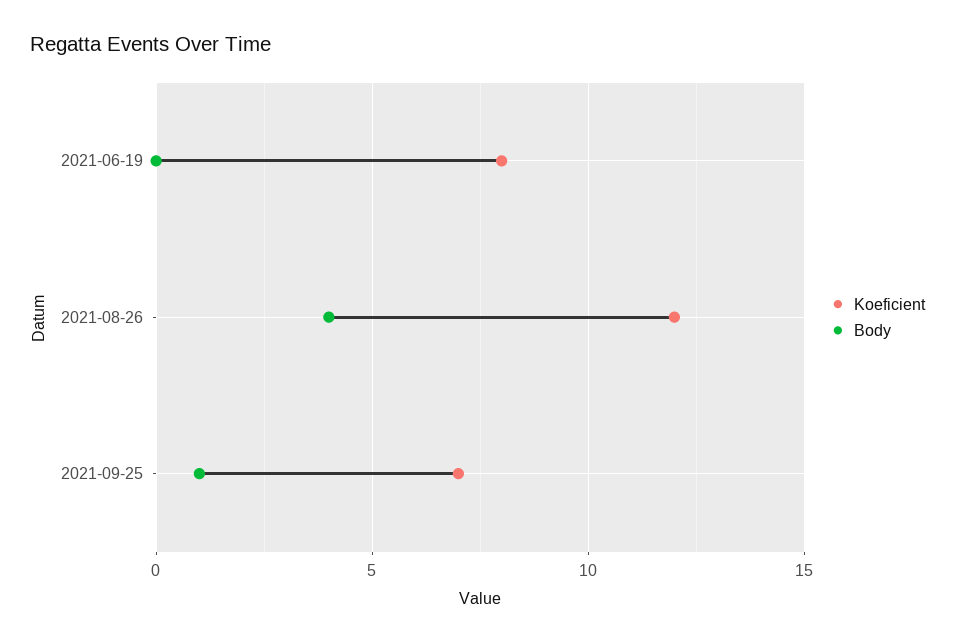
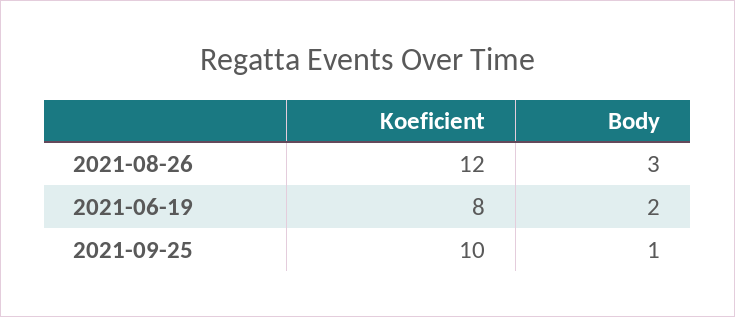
  {
    "Koeficient": {
      "2021-06-19": 8,
      "2021-08-26": 12,
-     "2021-09-25": 7
+     "2021-09-25": 10
    },
    "Body": {
-     "2021-06-19": 0,
+     "2021-06-19": 2,
-     "2021-08-26": 4,
+     "2021-08-26": 3,
      "2021-09-25": 1
    }
  }

